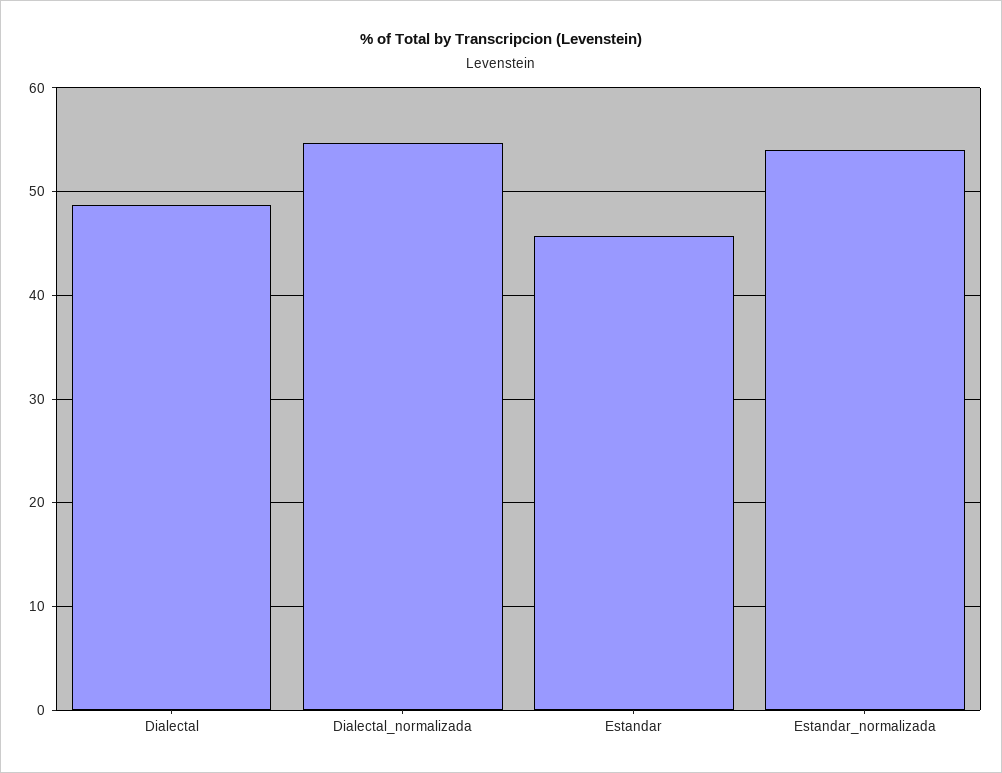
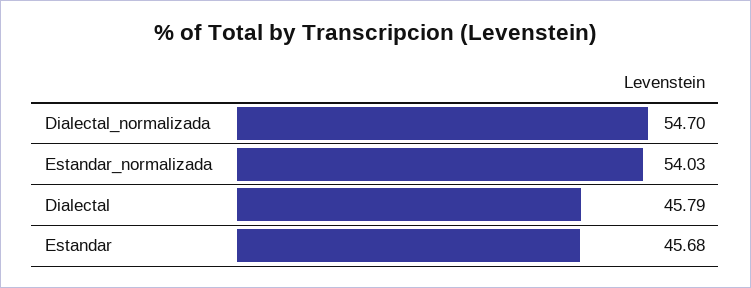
  {
-   "Dialectal": 49,
+   "Dialectal": 45.79,
    "Dialectal_normalizada": 54.7,
    "Estandar": 45.68,
    "Estandar_normalizada": 54.03
  }

